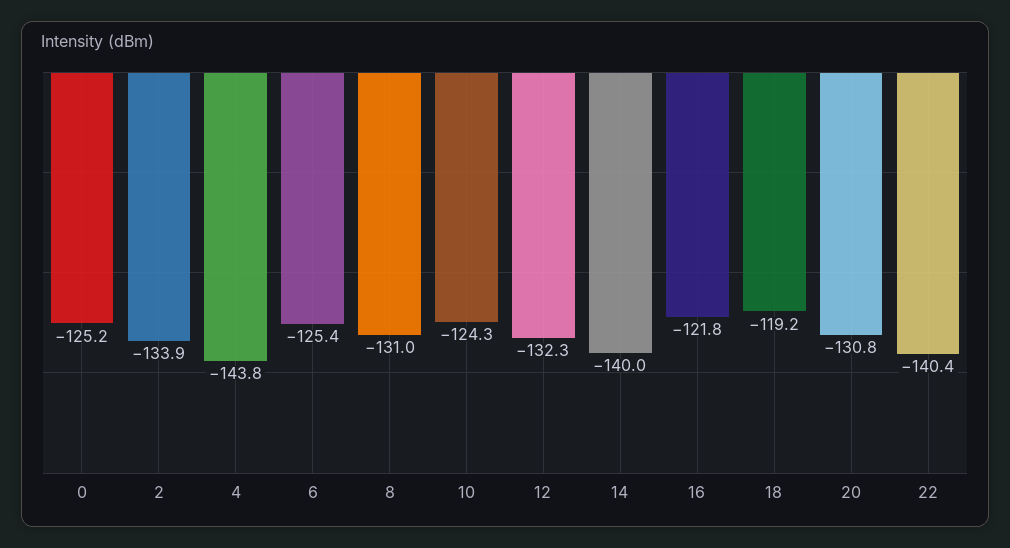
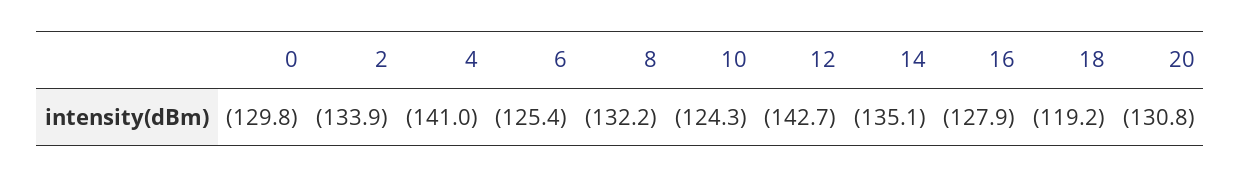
  {
-   "0": -125.2,
+   "0": -129.8,
    "2": -133.9,
-   "4": -143.8,
+   "4": -141,
    "6": -125.4,
-   "8": -131,
+   "8": -132.2,
    "10": -124.3,
-   "12": -132.3,
+   "12": -142.7,
-   "14": -140,
+   "14": -135.1,
-   "16": -121.8,
+   "16": -127.9,
    "18": -119.2,
-   "20": -130.8,
+   "20": -130.8
-   "22": -140.4
  }

